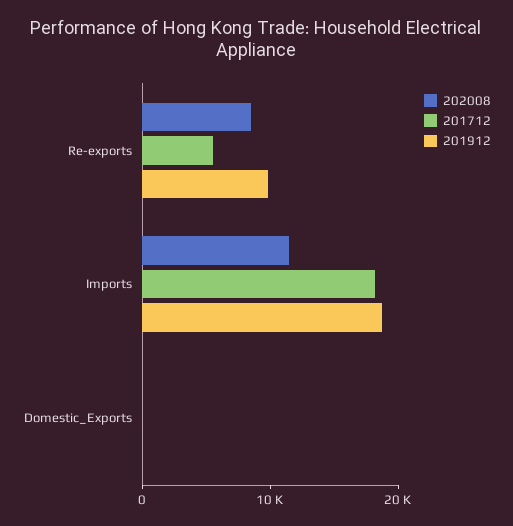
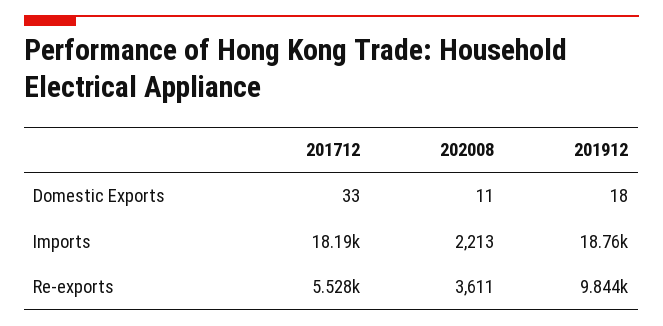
  {
    "202008": {
-     "Re-exports": 8000,
+     "Re-exports": 3611,
-     "Imports": 12000,
+     "Imports": 2213,
      "Domestic_Exports": 11
    },
    "201712": {
      "Re-exports": 5528,
      "Imports": 18190,
      "Domestic_Exports": 33
    },
    "201912": {
      "Re-exports": 9844,
      "Imports": 18760,
      "Domestic_Exports": 18
    }
  }

